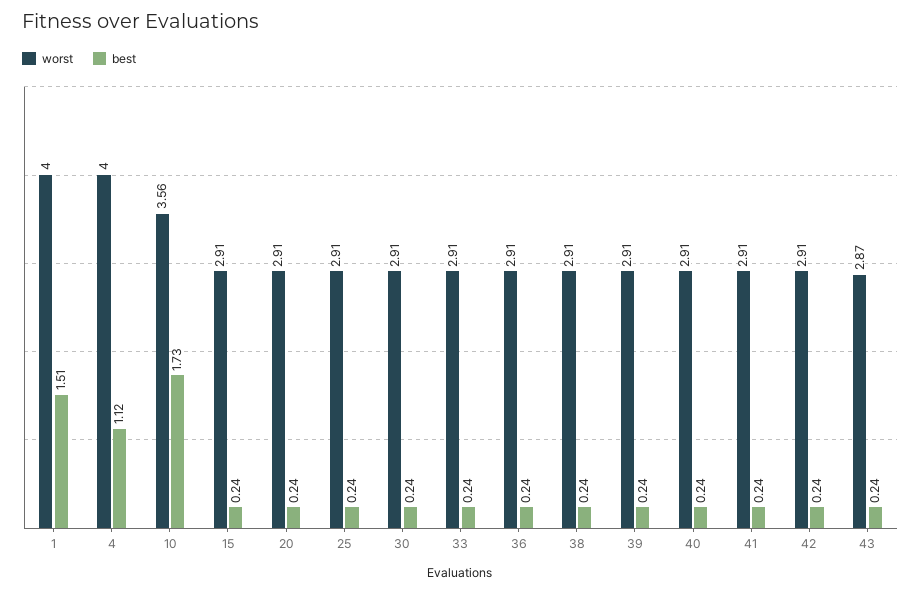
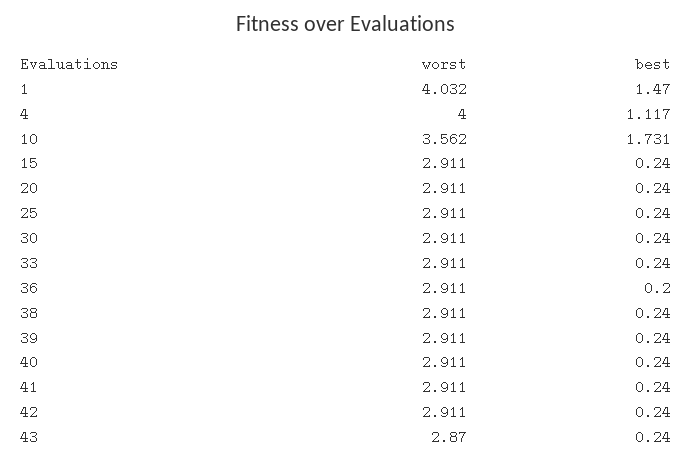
  {
    "worst": {
-     "1": 4,
+     "1": 4.032,
      "4": 4,
      "10": 3.562,
      "15": 2.911,
      "20": 2.911,
      "25": 2.911,
      "30": 2.911,
      "33": 2.911,
      "36": 2.911,
      "38": 2.911,
      "39": 2.911,
      "40": 2.911,
      "41": 2.911,
      "42": 2.911,
      "43": 2.87
    },
    "best": {
-     "1": 1.51,
+     "1": 1.47,
      "4": 1.117,
      "10": 1.731,
      "15": 0.24,
      "20": 0.24,
      "25": 0.24,
      "30": 0.24,
      "33": 0.24,
-     "36": 0.24,
+     "36": 0.2,
      "38": 0.24,
      "39": 0.24,
      "40": 0.24,
      "41": 0.24,
      "42": 0.24,
      "43": 0.24
    }
  }

